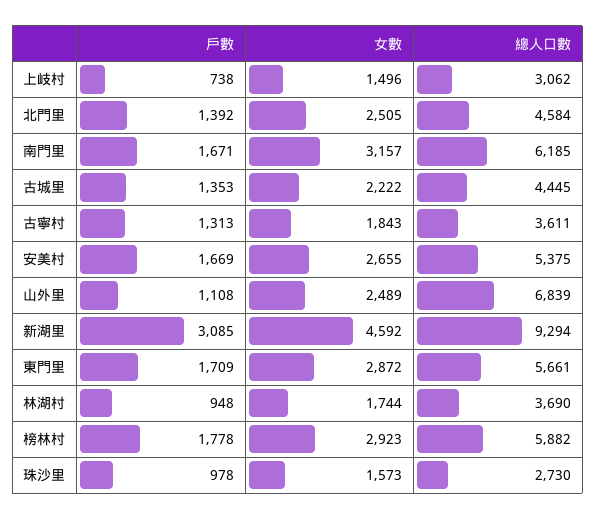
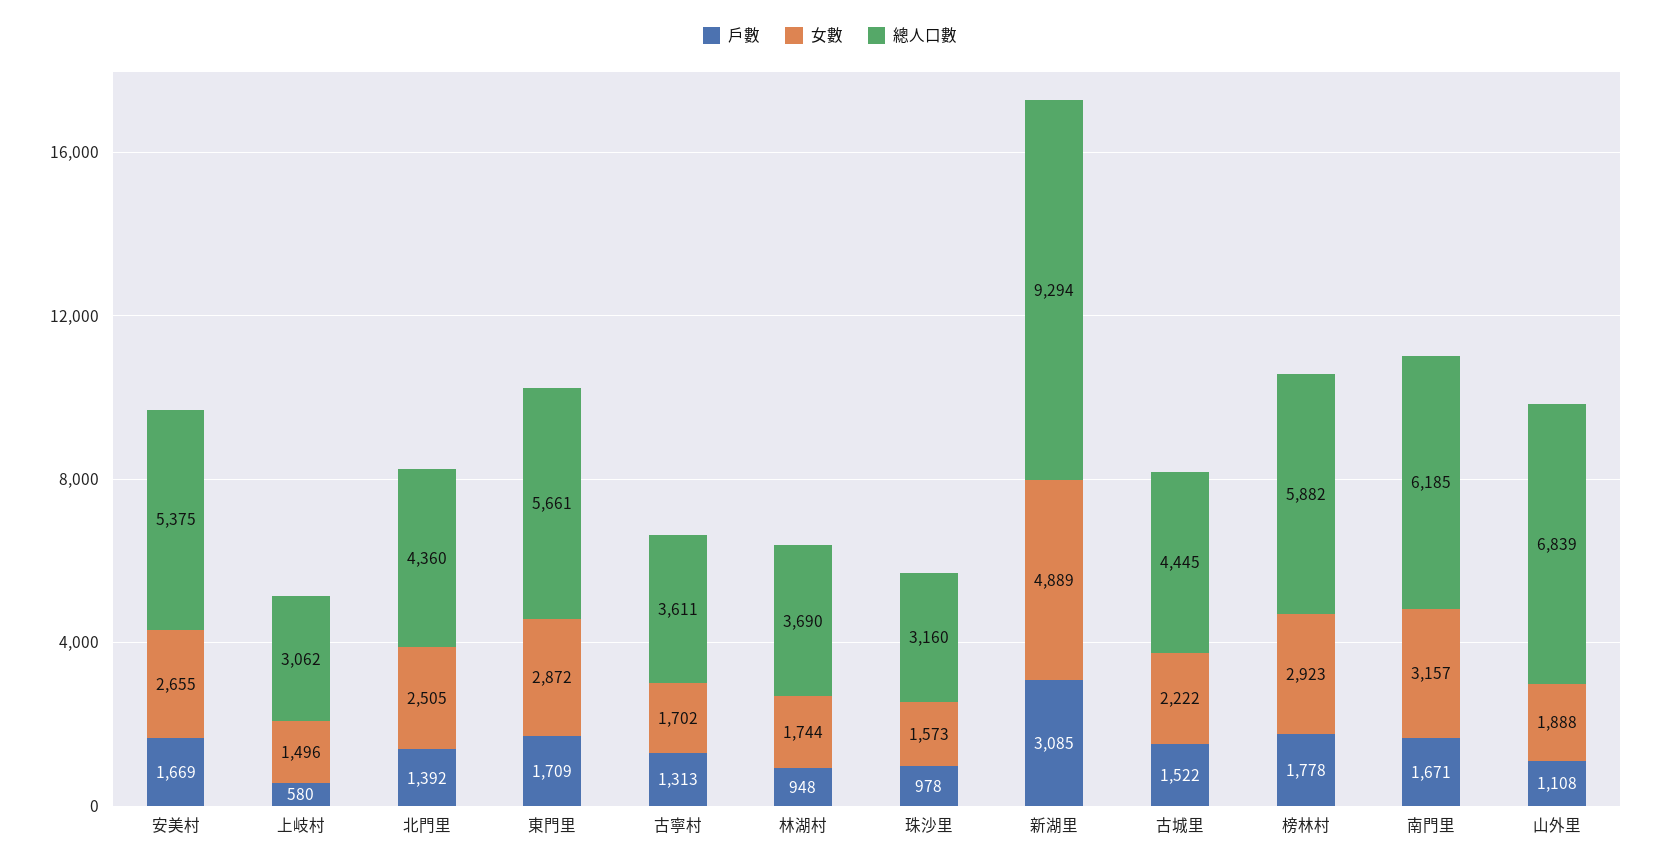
  {
    "戶數": {
-     "上岐村": 738,
+     "上岐村": 580,
      "北門里": 1392,
      "南門里": 1671,
-     "古城里": 1353,
+     "古城里": 1522,
      "古寧村": 1313,
      "安美村": 1669,
      "山外里": 1108,
      "新湖里": 3085,
      "東門里": 1709,
      "林湖村": 948,
      "榜林村": 1778,
      "珠沙里": 978
    },
    "女數": {
      "上岐村": 1496,
      "北門里": 2505,
      "南門里": 3157,
      "古城里": 2222,
-     "古寧村": 1843,
+     "古寧村": 1702,
      "安美村": 2655,
-     "山外里": 2489,
+     "山外里": 1888,
-     "新湖里": 4592,
+     "新湖里": 4889,
      "東門里": 2872,
      "林湖村": 1744,
      "榜林村": 2923,
      "珠沙里": 1573
    },
    "總人口數": {
      "上岐村": 3062,
-     "北門里": 4584,
+     "北門里": 4360,
      "南門里": 6185,
      "古城里": 4445,
      "古寧村": 3611,
      "安美村": 5375,
      "山外里": 6839,
      "新湖里": 9294,
      "東門里": 5661,
      "林湖村": 3690,
      "榜林村": 5882,
-     "珠沙里": 2730
+     "珠沙里": 3160
    }
  }

